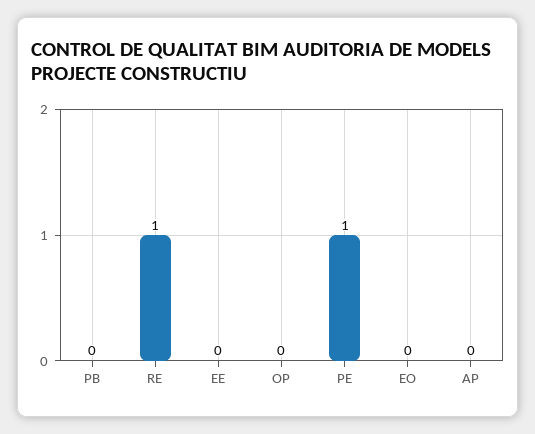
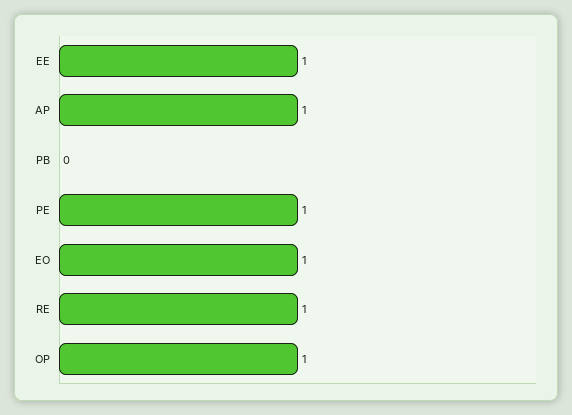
  {
    "PB": 0,
    "RE": 1,
-   "EE": 0,
+   "EE": 1,
-   "OP": 0,
+   "OP": 1,
    "PE": 1,
-   "EO": 0,
+   "EO": 1,
-   "AP": 0
+   "AP": 1
  }

